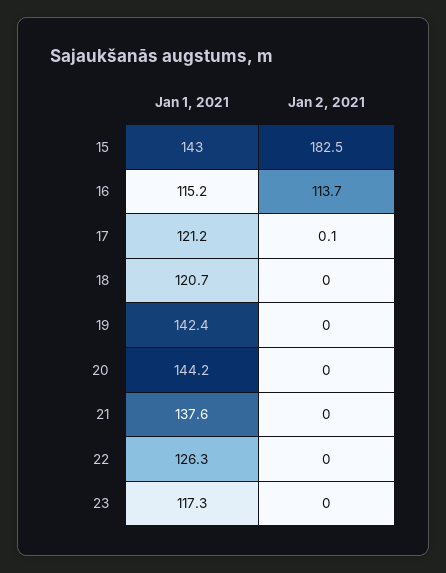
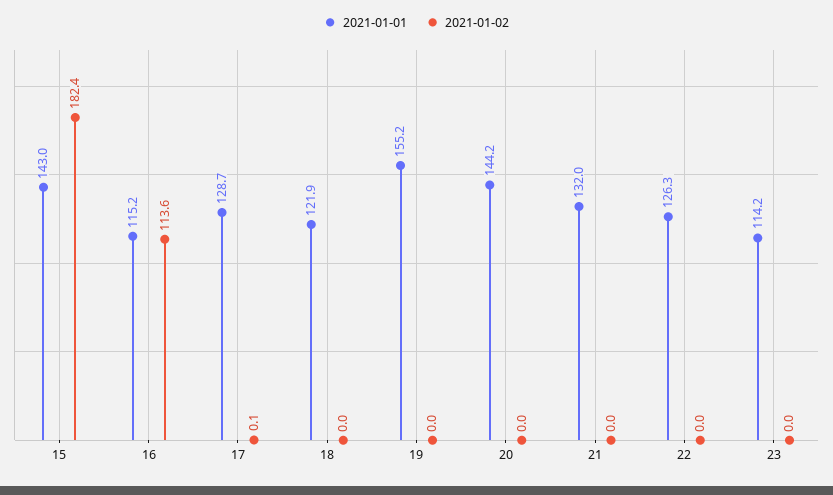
  {
    "Jan 1, 2021": {
      "15": 143,
      "16": 115.2,
-     "17": 121.2,
+     "17": 128.7,
-     "18": 120.7,
+     "18": 121.9,
-     "19": 142.4,
+     "19": 155.2,
      "20": 144.2,
-     "21": 137.6,
+     "21": 132,
      "22": 126.3,
-     "23": 117.3
+     "23": 114.2
    },
    "Jan 2, 2021": {
-     "15": 182.5,
+     "15": 182.4,
-     "16": 113.7,
+     "16": 113.6,
      "17": 0.1,
      "18": 0,
      "19": 0,
      "20": 0,
      "21": 0,
      "22": 0,
      "23": 0
    }
  }

